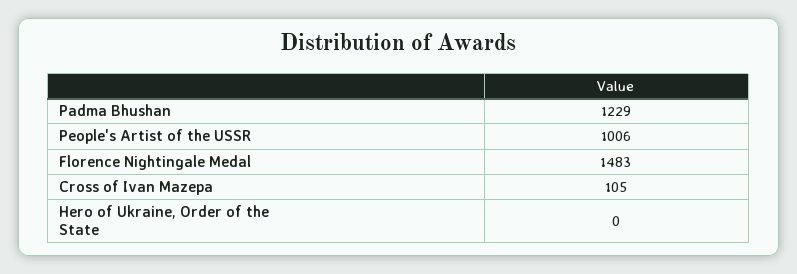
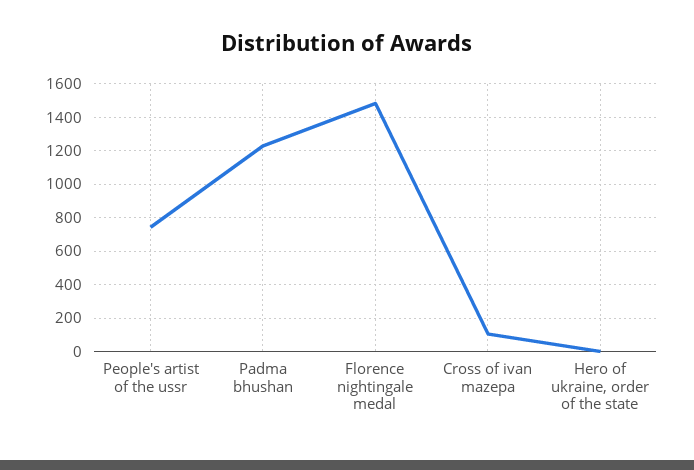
  {
    "Padma Bhushan": 1229,
-   "People's Artist of the USSR": 1006,
+   "People's Artist of the USSR": 750,
    "Florence Nightingale Medal": 1483,
    "Cross of Ivan Mazepa": 105,
    "Hero of Ukraine, Order of the State": 0
  }

